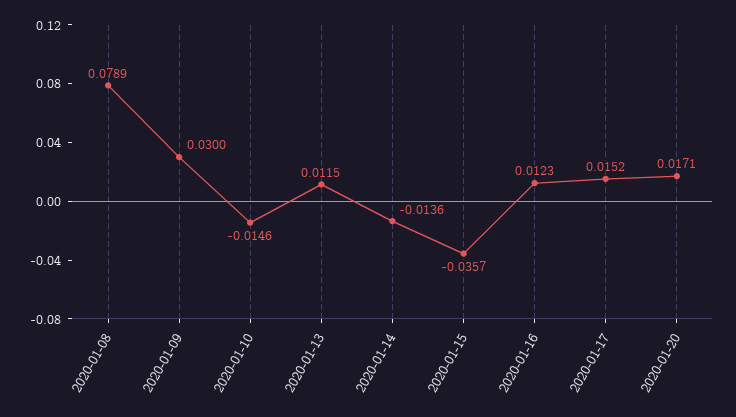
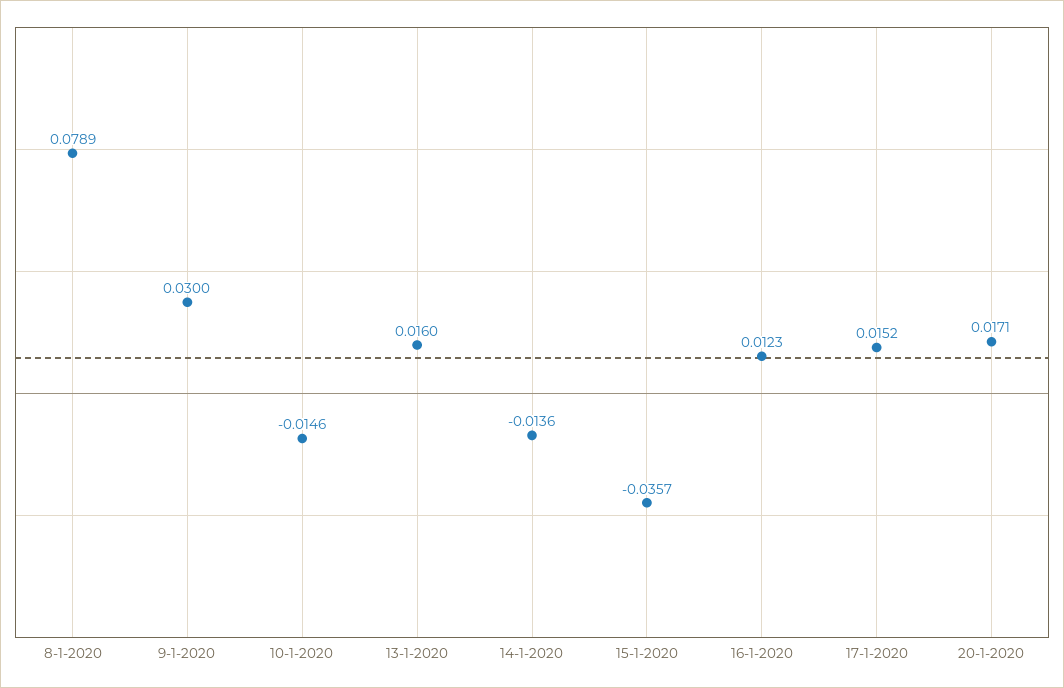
  {
    "2020-01-08": 0.0789,
    "2020-01-09": 0.03,
    "2020-01-10": -0.0146,
-   "2020-01-13": 0.0115,
+   "2020-01-13": 0.016,
    "2020-01-14": -0.0136,
    "2020-01-15": -0.0357,
    "2020-01-16": 0.0123,
    "2020-01-17": 0.0152,
    "2020-01-20": 0.0171
  }

